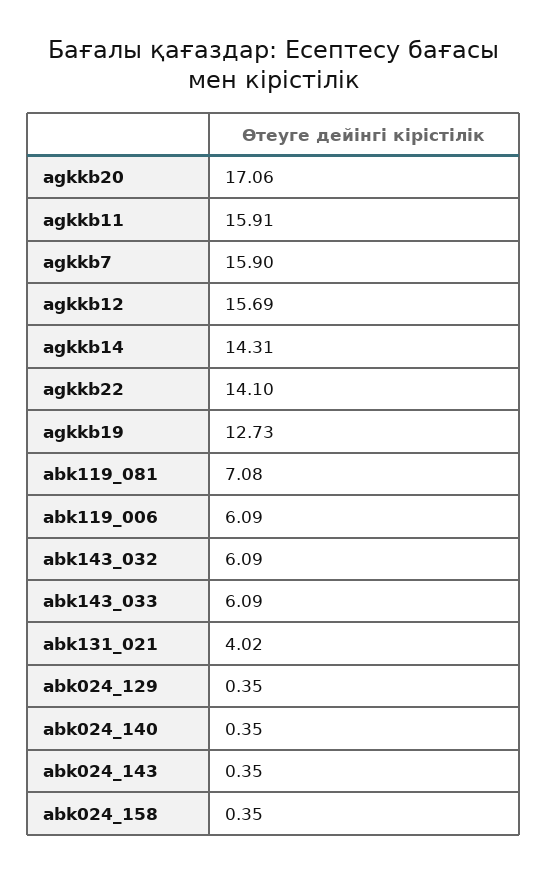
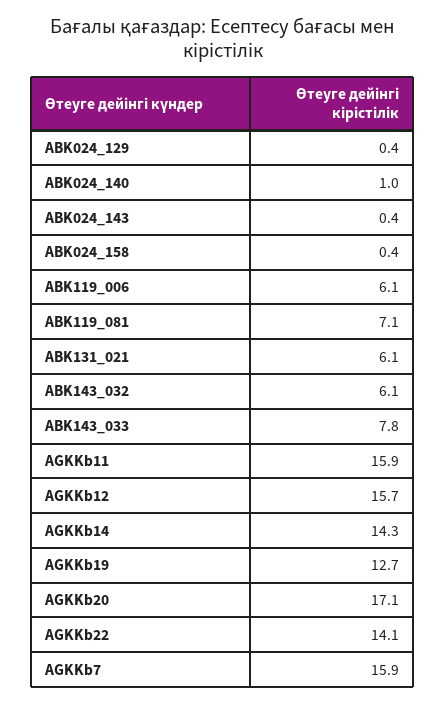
  {
    "agkkb20": 17.06,
    "agkkb11": 15.91,
    "agkkb7": 15.9,
    "agkkb12": 15.69,
    "agkkb14": 14.31,
    "agkkb22": 14.1,
    "agkkb19": 12.73,
    "abk119_081": 7.08,
    "abk119_006": 6.09,
    "abk143_032": 6.09,
-   "abk143_033": 6.09,
+   "abk143_033": 7.8,
-   "abk131_021": 4.02,
+   "abk131_021": 6.1,
    "abk024_129": 0.35,
-   "abk024_140": 0.35,
+   "abk024_140": 1,
    "abk024_143": 0.35,
    "abk024_158": 0.35
  }

